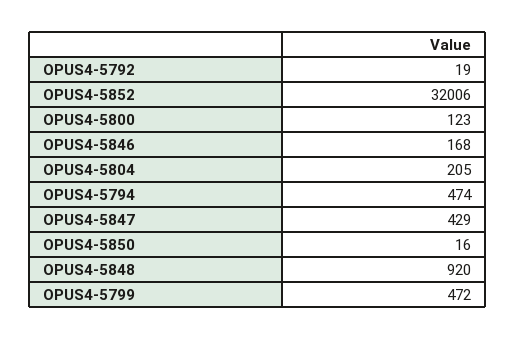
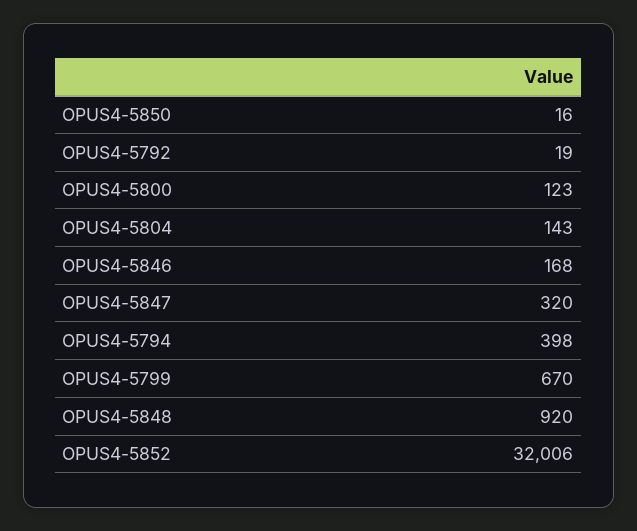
  {
    "OPUS4-5792": 19,
    "OPUS4-5852": 32006,
    "OPUS4-5800": 123,
    "OPUS4-5846": 168,
-   "OPUS4-5804": 205,
+   "OPUS4-5804": 143,
-   "OPUS4-5794": 474,
+   "OPUS4-5794": 398,
-   "OPUS4-5847": 429,
+   "OPUS4-5847": 320,
    "OPUS4-5850": 16,
    "OPUS4-5848": 920,
-   "OPUS4-5799": 472
+   "OPUS4-5799": 670
  }

